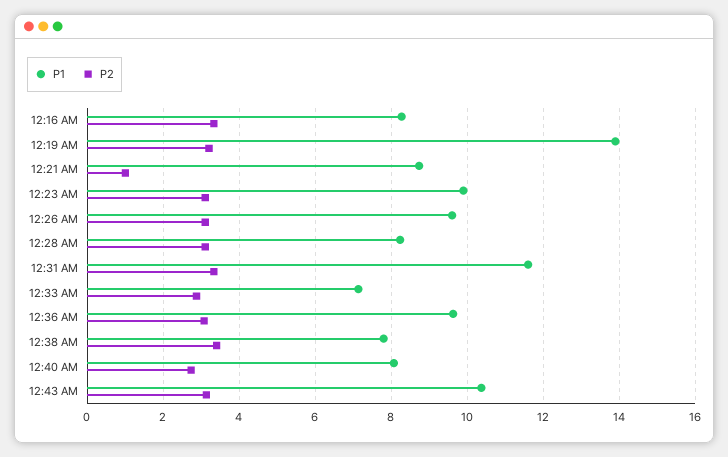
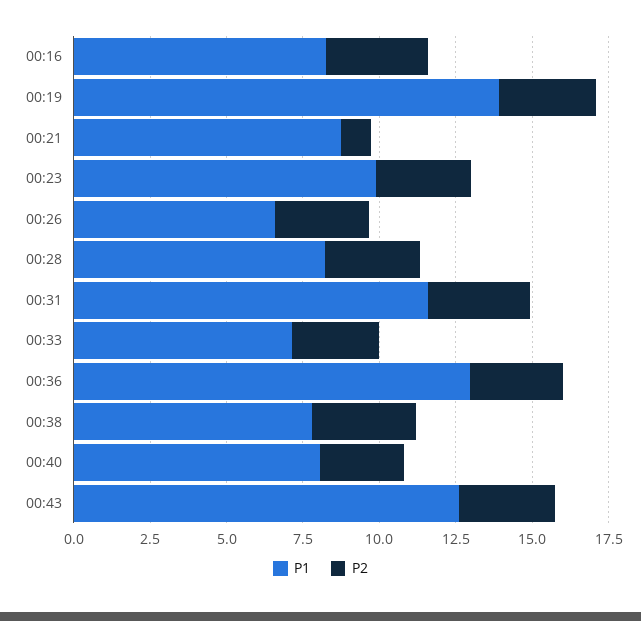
  {
    "P1": {
      "12:16 AM": 8.2,
      "12:19 AM": 14,
      "12:21 AM": 8.8,
      "12:23 AM": 10,
-     "12:26 AM": 9.6,
+     "12:26 AM": 6.5,
      "12:28 AM": 8.2,
      "12:31 AM": 11.6,
      "12:33 AM": 7.2,
-     "12:36 AM": 9.6,
+     "12:36 AM": 13,
      "12:38 AM": 7.8,
      "12:40 AM": 8,
-     "12:43 AM": 10.4
+     "12:43 AM": 12.5
    },
    "P2": {
      "12:16 AM": 3.4,
      "12:19 AM": 3.2,
      "12:21 AM": 1,
      "12:23 AM": 3.2,
      "12:26 AM": 3.2,
      "12:28 AM": 3.2,
      "12:31 AM": 3.4,
      "12:33 AM": 2.8,
      "12:36 AM": 3,
      "12:38 AM": 3.4,
      "12:40 AM": 2.8,
      "12:43 AM": 3.2
    }
  }

